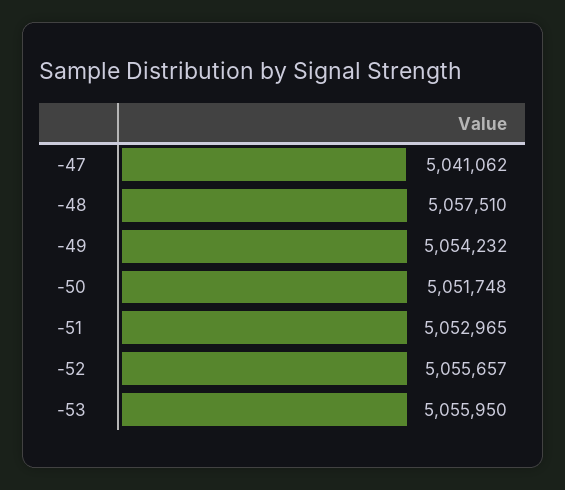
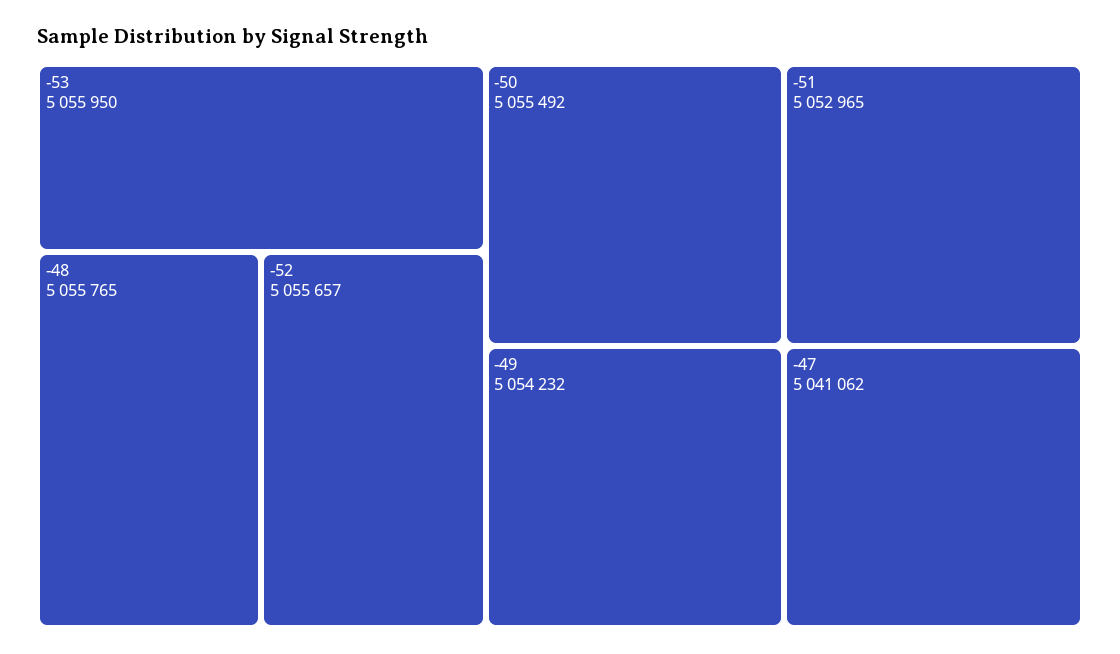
  {
    "-47": 5041062,
-   "-48": 5057510,
+   "-48": 5055765,
    "-49": 5054232,
-   "-50": 5051748,
+   "-50": 5055492,
    "-51": 5052965,
    "-52": 5055657,
    "-53": 5055950
  }

